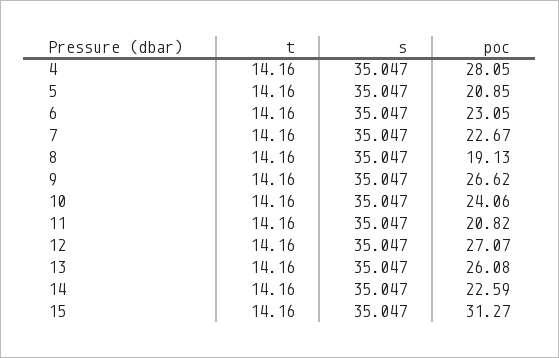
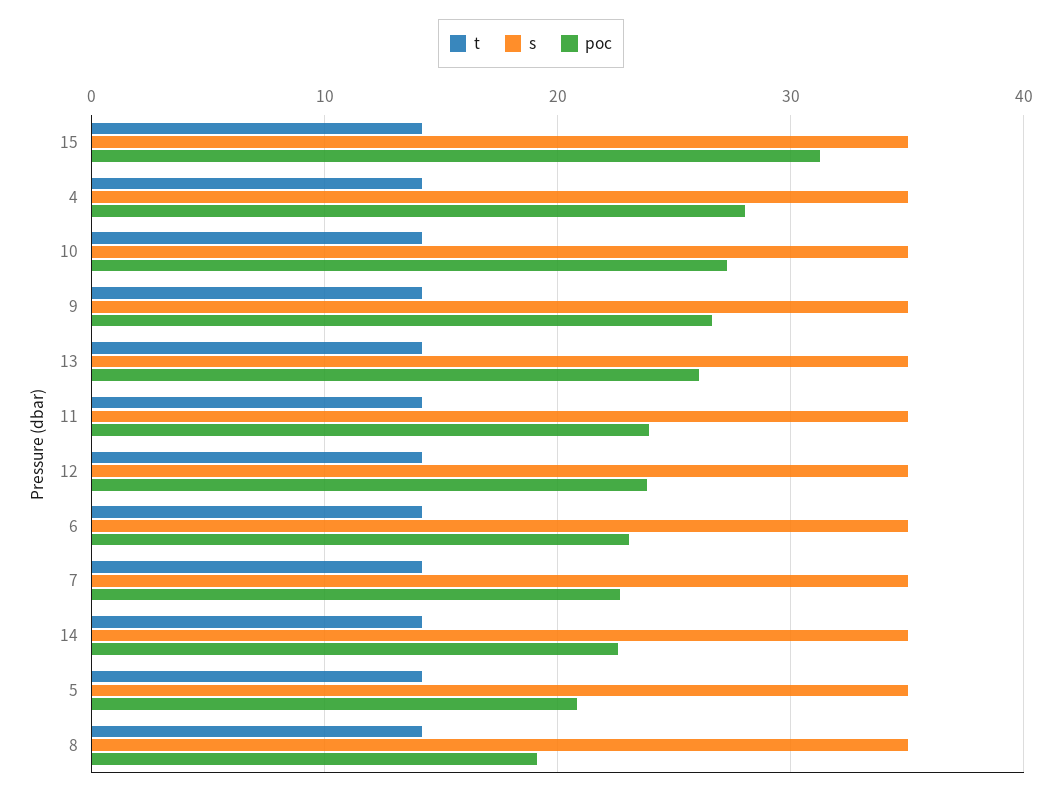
  {
    "t": {
      "4": 14.16,
      "5": 14.16,
      "6": 14.16,
      "7": 14.16,
      "8": 14.16,
      "9": 14.16,
      "10": 14.16,
      "11": 14.16,
      "12": 14.16,
      "13": 14.16,
      "14": 14.16,
      "15": 14.16
    },
    "s": {
      "4": 35.047,
      "5": 35.047,
      "6": 35.047,
      "7": 35.047,
      "8": 35.047,
      "9": 35.047,
      "10": 35.047,
      "11": 35.047,
      "12": 35.047,
      "13": 35.047,
      "14": 35.047,
      "15": 35.047
    },
    "poc": {
      "4": 28.05,
      "5": 20.85,
      "6": 23.05,
      "7": 22.67,
      "8": 19.13,
      "9": 26.62,
-     "10": 24.06,
+     "10": 27,
-     "11": 20.82,
+     "11": 24,
-     "12": 27.07,
+     "12": 24,
      "13": 26.08,
      "14": 22.59,
      "15": 31.27
    }
  }

